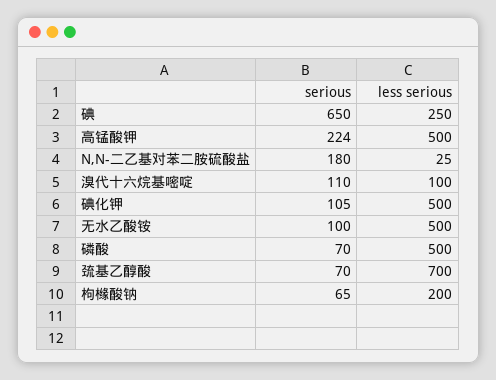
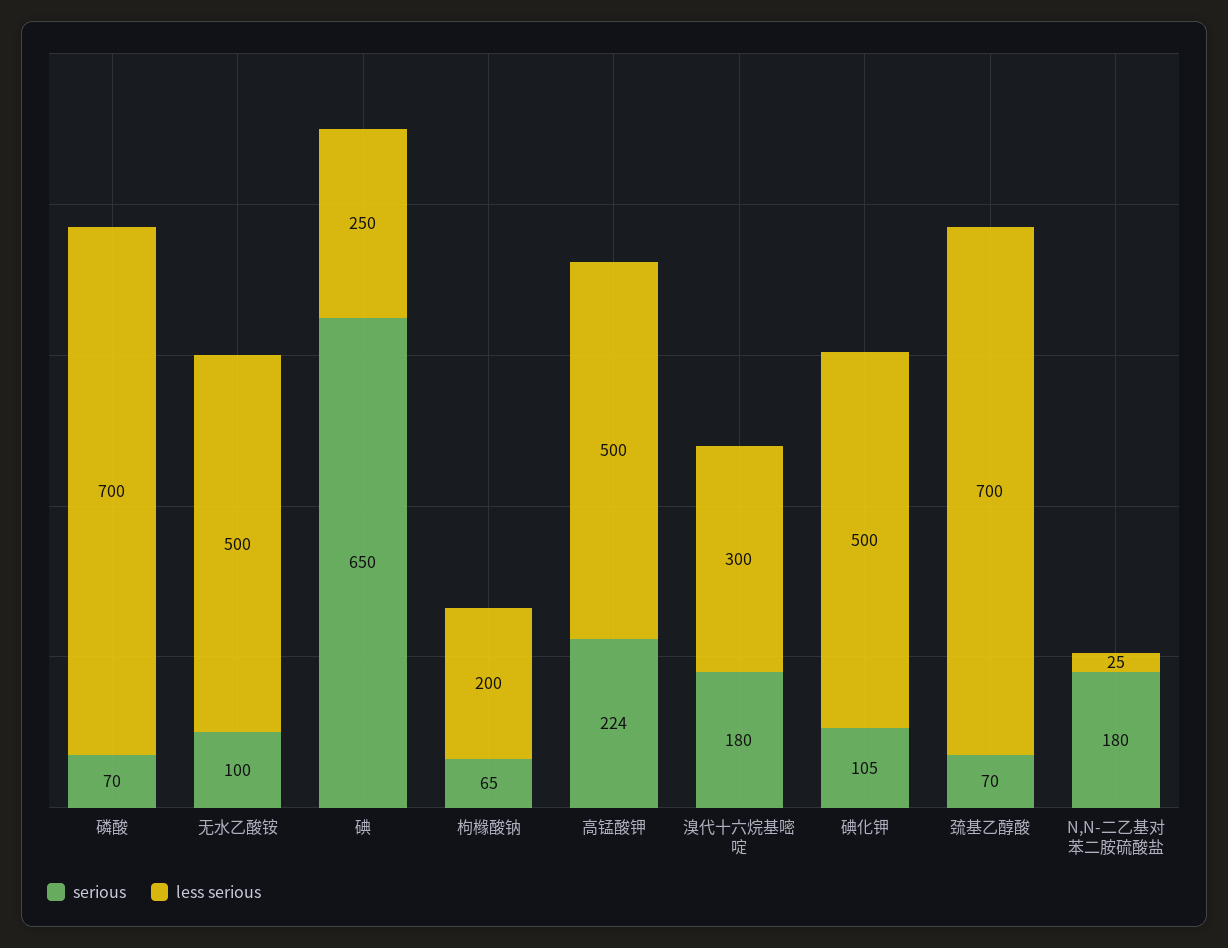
  {
    "serious": {
      "碘": 650,
      "高锰酸钾": 224,
      "N,N-二乙基对苯二胺硫酸盐": 180,
-     "溴代十六烷基嘧啶": 110,
+     "溴代十六烷基嘧啶": 180,
      "碘化钾": 105,
      "无水乙酸铵": 100,
      "磷酸": 70,
      "巯基乙醇酸": 70,
      "枸橼酸钠": 65
    },
    "less serious": {
      "碘": 250,
      "高锰酸钾": 500,
      "N,N-二乙基对苯二胺硫酸盐": 25,
-     "溴代十六烷基嘧啶": 100,
+     "溴代十六烷基嘧啶": 300,
      "碘化钾": 500,
      "无水乙酸铵": 500,
-     "磷酸": 500,
+     "磷酸": 700,
      "巯基乙醇酸": 700,
      "枸橼酸钠": 200
    }
  }

